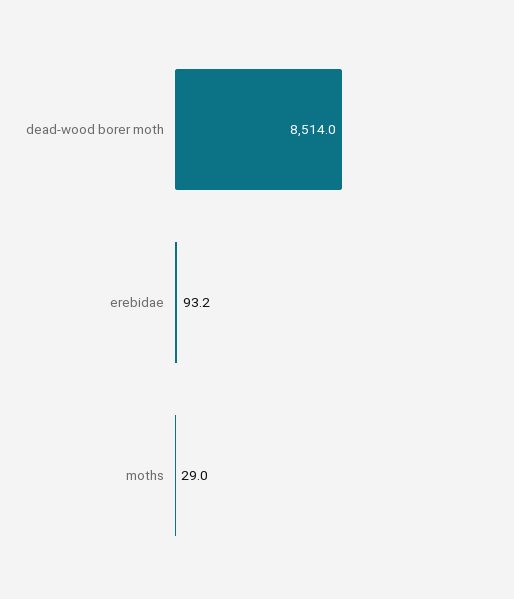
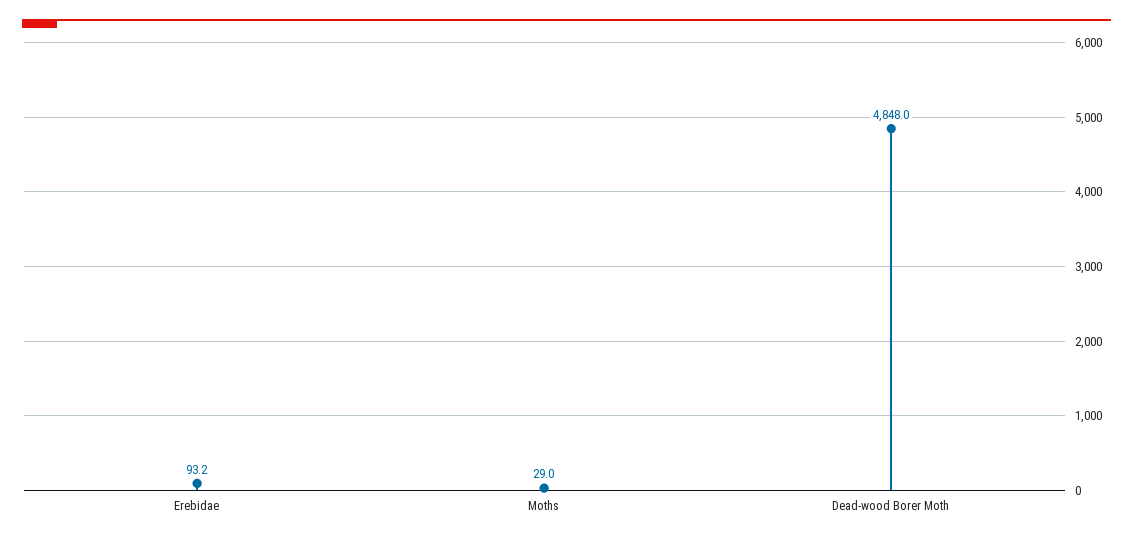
  {
-   "dead-wood borer moth": 8514,
+   "dead-wood borer moth": 4848,
    "erebidae": 93.2,
    "moths": 29
  }

